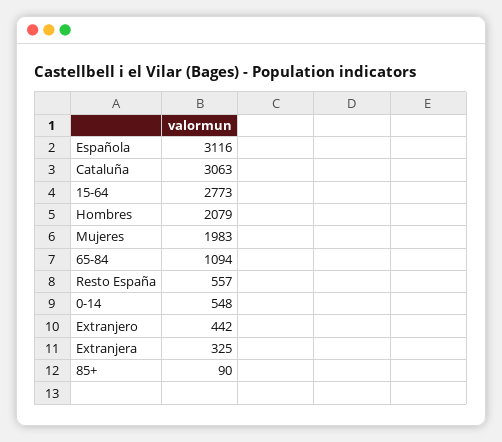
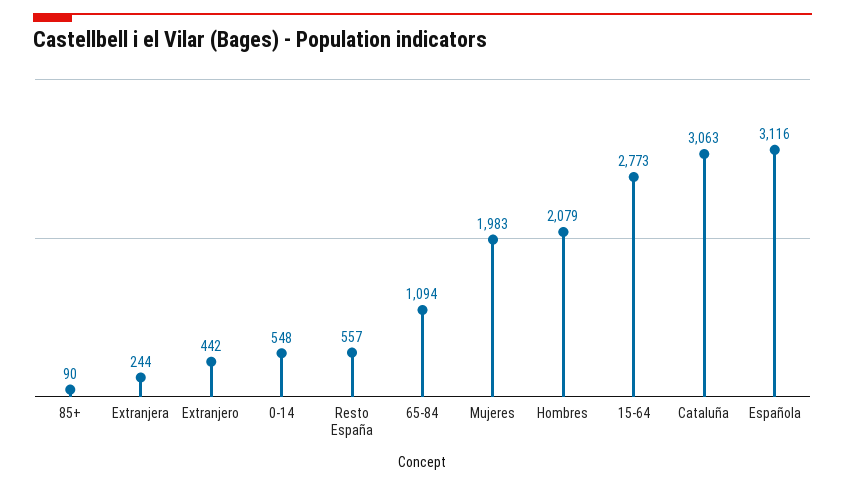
  {
    "Española": 3116,
    "Cataluña": 3063,
    "15-64": 2773,
    "Hombres": 2079,
    "Mujeres": 1983,
    "65-84": 1094,
    "Resto España": 557,
    "0-14": 548,
    "Extranjero": 442,
-   "Extranjera": 325,
+   "Extranjera": 244,
    "85+": 90
  }

